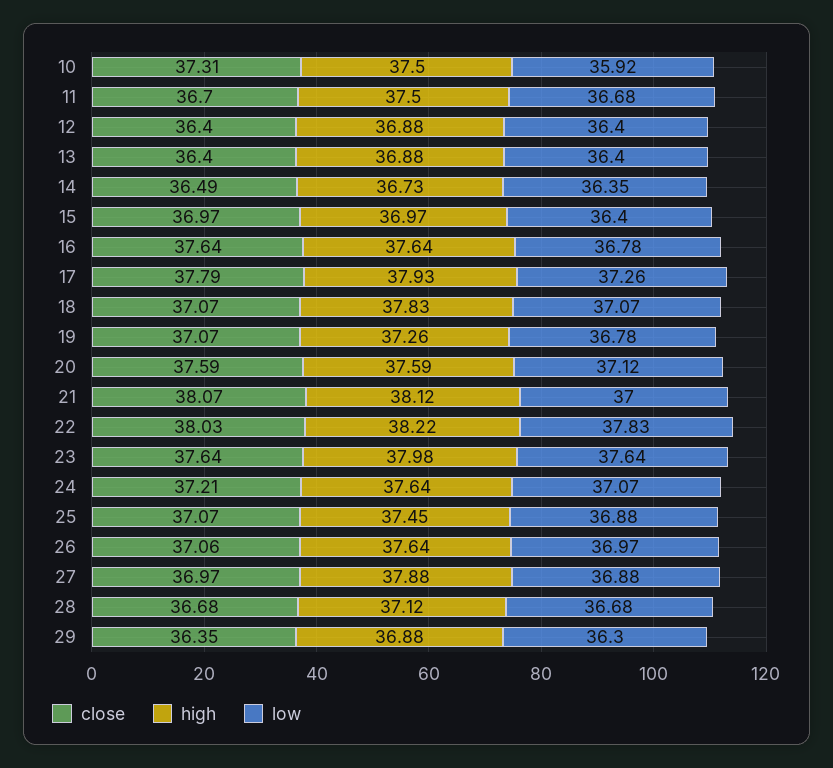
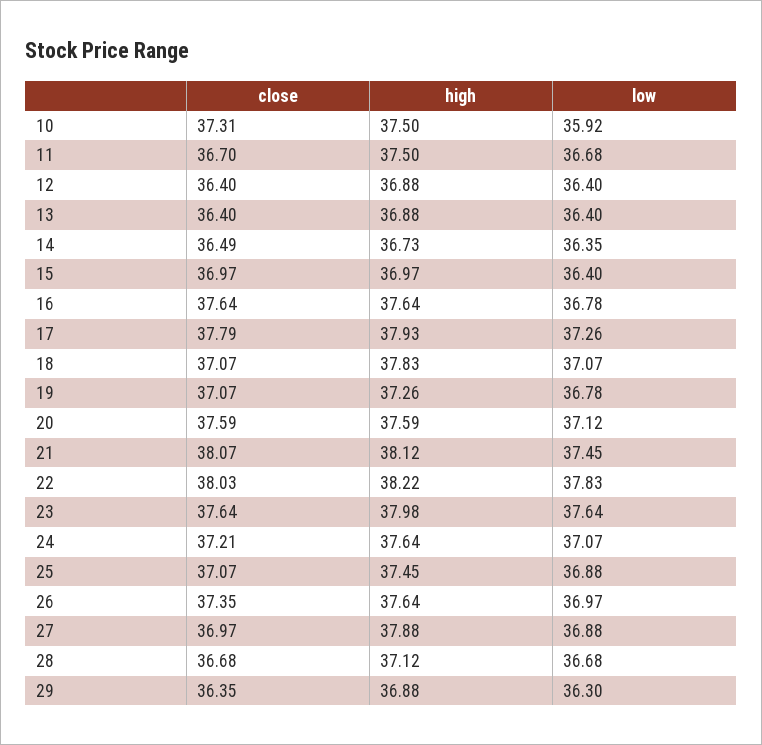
  {
    "close": {
      "10": 37.31,
      "11": 36.7,
      "12": 36.4,
      "13": 36.4,
      "14": 36.49,
      "15": 36.97,
      "16": 37.64,
      "17": 37.79,
      "18": 37.07,
      "19": 37.07,
      "20": 37.59,
      "21": 38.07,
      "22": 38.03,
      "23": 37.64,
      "24": 37.21,
      "25": 37.07,
-     "26": 37.06,
+     "26": 37.35,
      "27": 36.97,
      "28": 36.68,
      "29": 36.35
    },
    "high": {
      "10": 37.5,
      "11": 37.5,
      "12": 36.88,
      "13": 36.88,
      "14": 36.73,
      "15": 36.97,
      "16": 37.64,
      "17": 37.93,
      "18": 37.83,
      "19": 37.26,
      "20": 37.59,
      "21": 38.12,
      "22": 38.22,
      "23": 37.98,
      "24": 37.64,
      "25": 37.45,
      "26": 37.64,
      "27": 37.88,
      "28": 37.12,
      "29": 36.88
    },
    "low": {
      "10": 35.92,
      "11": 36.68,
      "12": 36.4,
      "13": 36.4,
      "14": 36.35,
      "15": 36.4,
      "16": 36.78,
      "17": 37.26,
      "18": 37.07,
      "19": 36.78,
      "20": 37.12,
-     "21": 37,
+     "21": 37.45,
      "22": 37.83,
      "23": 37.64,
      "24": 37.07,
      "25": 36.88,
      "26": 36.97,
      "27": 36.88,
      "28": 36.68,
      "29": 36.3
    }
  }

